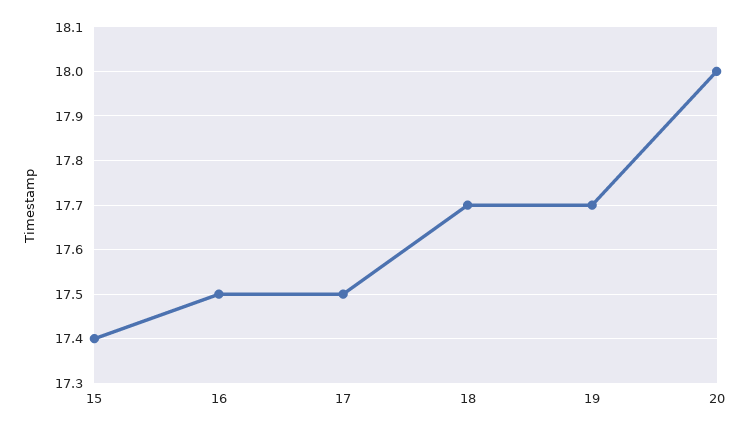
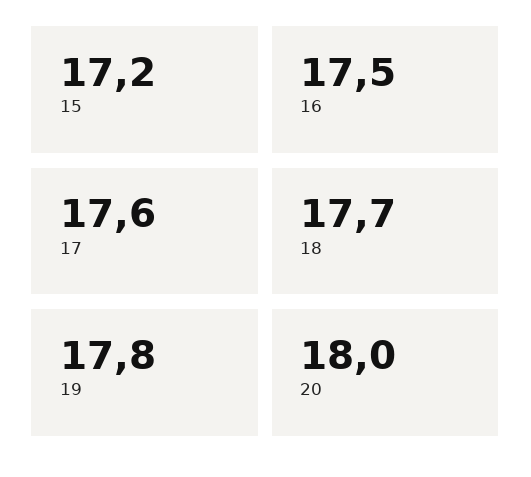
  {
-   "15": 17.4,
+   "15": 17.2,
    "16": 17.5,
-   "17": 17.5,
+   "17": 17.6,
    "18": 17.7,
-   "19": 17.7,
+   "19": 17.8,
    "20": 18
  }

